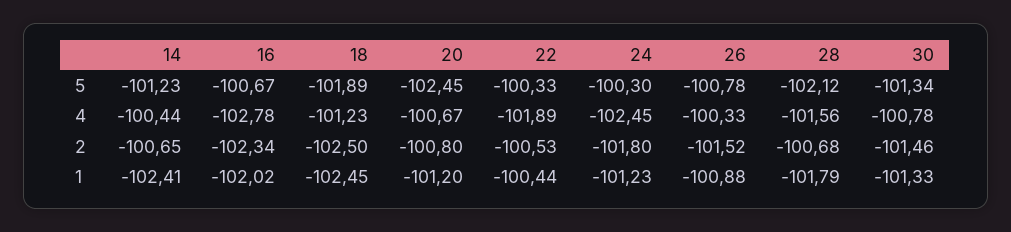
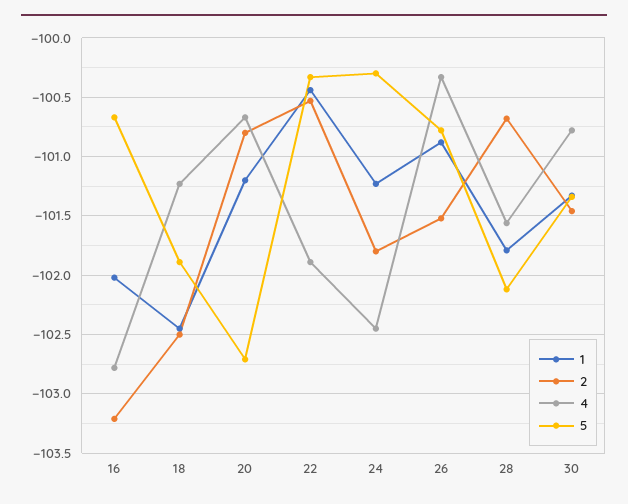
  {
    "5": {
-     "14": -101.23,
      "16": -100.67,
      "18": -101.89,
-     "20": -102.45,
+     "20": -102.7,
      "22": -100.33,
      "24": -100.3,
      "26": -100.78,
      "28": -102.12,
      "30": -101.34
    },
    "4": {
-     "14": -100.44,
      "16": -102.78,
      "18": -101.23,
      "20": -100.67,
      "22": -101.89,
      "24": -102.45,
      "26": -100.33,
      "28": -101.56,
      "30": -100.78
    },
    "2": {
-     "14": -100.65,
-     "16": -102.34,
+     "16": -103.2,
      "18": -102.5,
      "20": -100.8,
      "22": -100.53,
      "24": -101.8,
      "26": -101.52,
      "28": -100.68,
      "30": -101.46
    },
    "1": {
-     "14": -102.41,
      "16": -102.02,
      "18": -102.45,
      "20": -101.2,
      "22": -100.44,
      "24": -101.23,
      "26": -100.88,
      "28": -101.79,
      "30": -101.33
    }
  }

